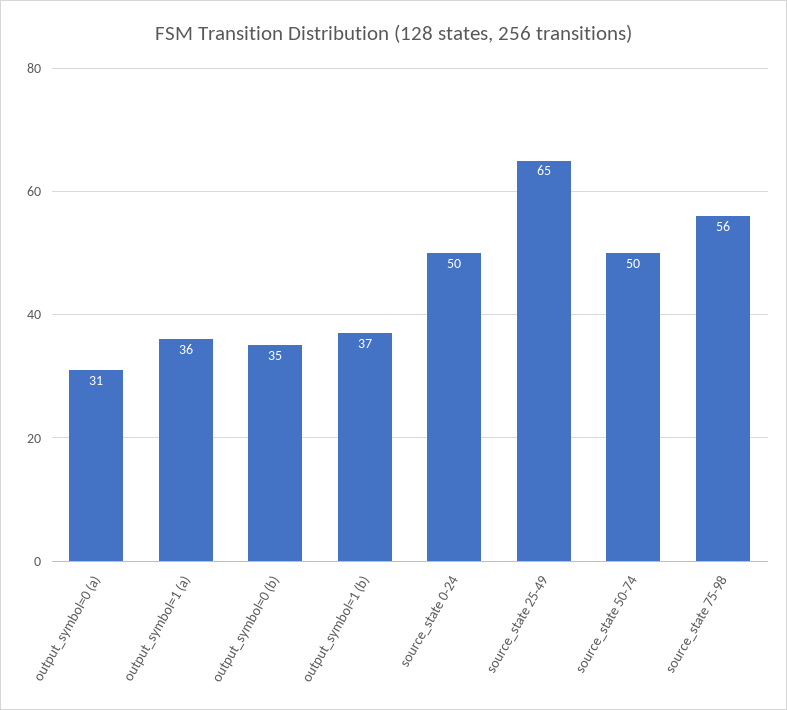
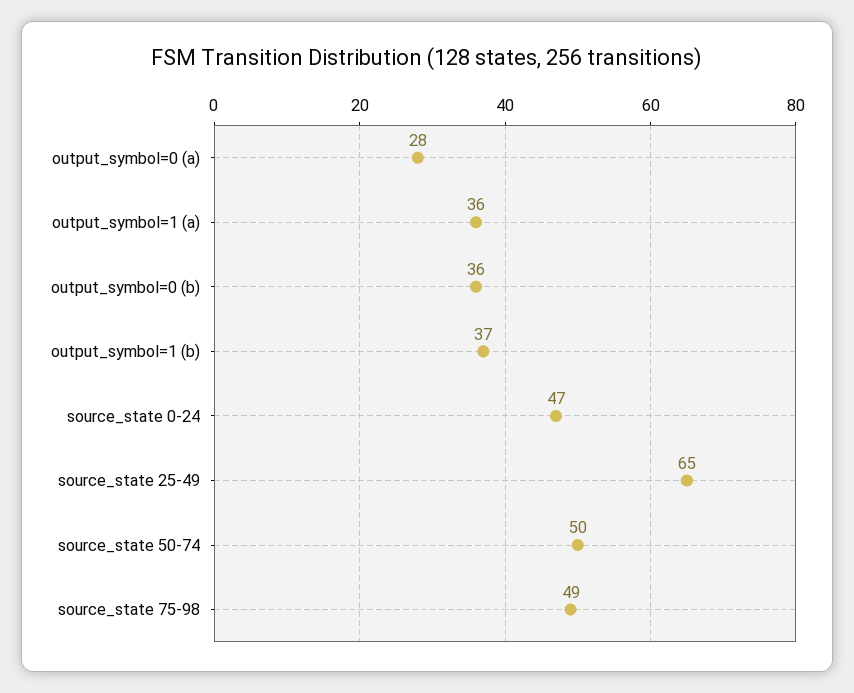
  {
-   "output_symbol=0 (a)": 31,
+   "output_symbol=0 (a)": 28,
    "output_symbol=1 (a)": 36,
-   "output_symbol=0 (b)": 35,
+   "output_symbol=0 (b)": 36,
    "output_symbol=1 (b)": 37,
-   "source_state 0-24": 50,
+   "source_state 0-24": 47,
    "source_state 25-49": 65,
    "source_state 50-74": 50,
-   "source_state 75-98": 56
+   "source_state 75-98": 49
  }

